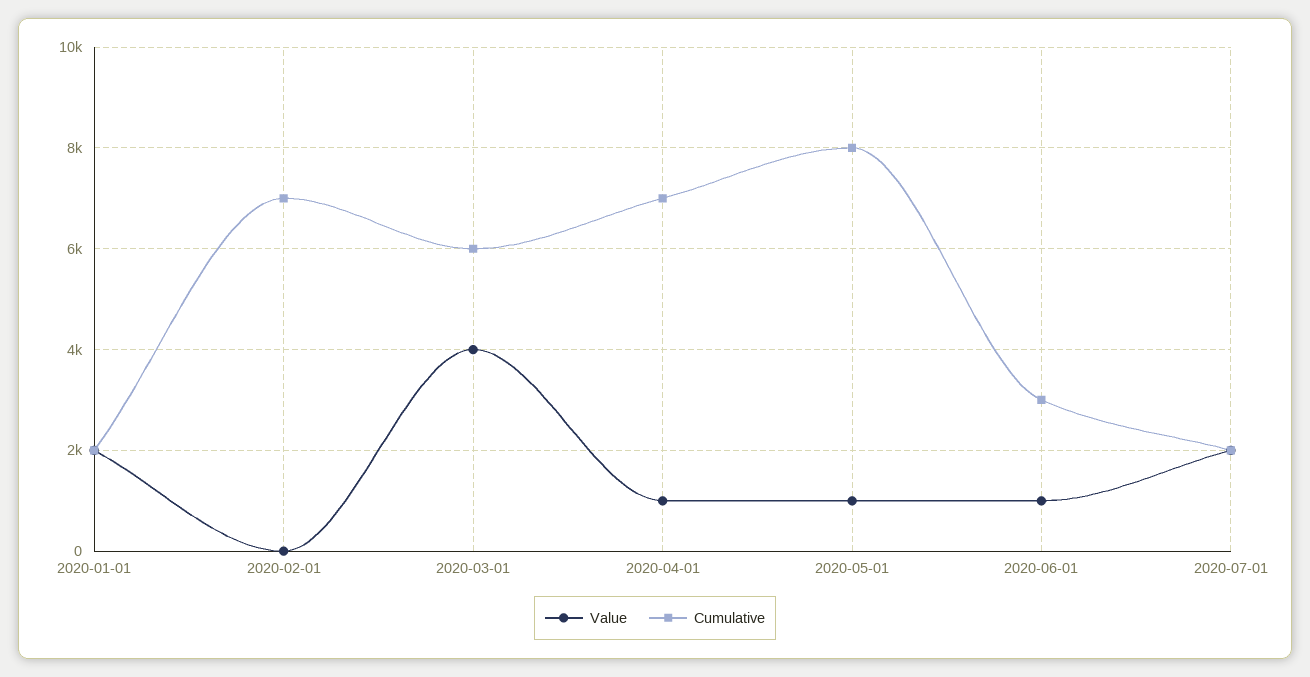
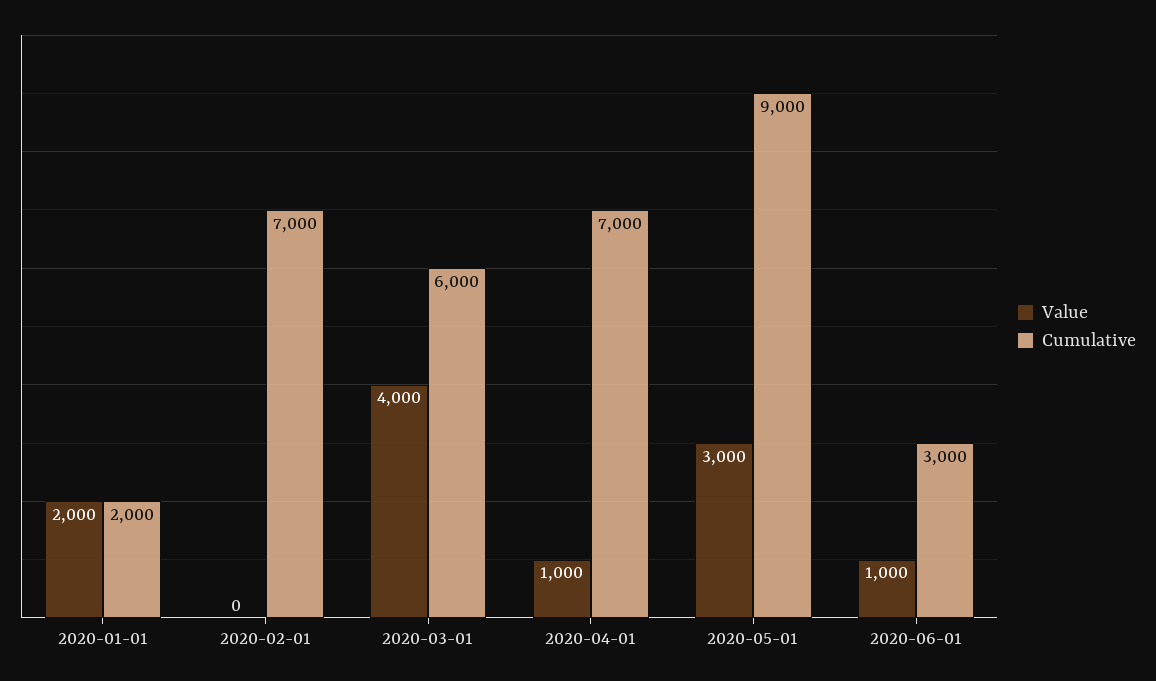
  {
    "Value": {
      "2020-01-01": 2000,
      "2020-02-01": 0,
      "2020-03-01": 4000,
      "2020-04-01": 1000,
-     "2020-05-01": 1000,
+     "2020-05-01": 3000,
-     "2020-06-01": 1000,
+     "2020-06-01": 1000
-     "2020-07-01": 2000
    },
    "Cumulative": {
      "2020-01-01": 2000,
      "2020-02-01": 7000,
      "2020-03-01": 6000,
      "2020-04-01": 7000,
-     "2020-05-01": 8000,
+     "2020-05-01": 9000,
-     "2020-06-01": 3000,
+     "2020-06-01": 3000
-     "2020-07-01": 2000
    }
  }

